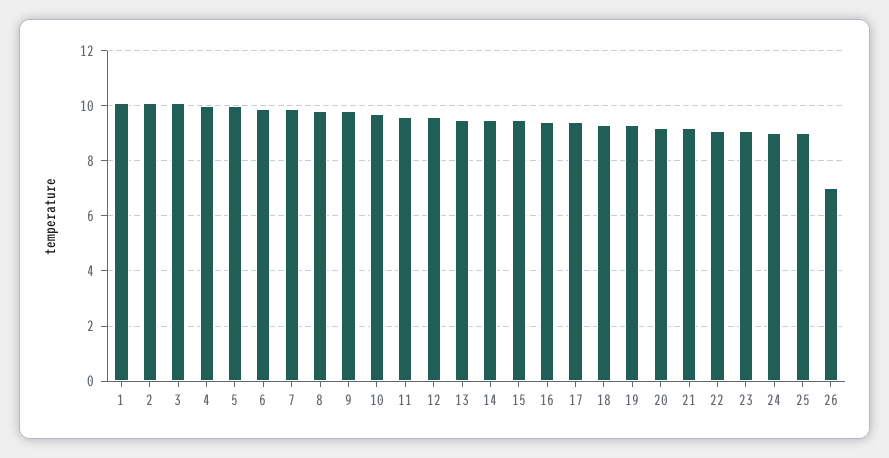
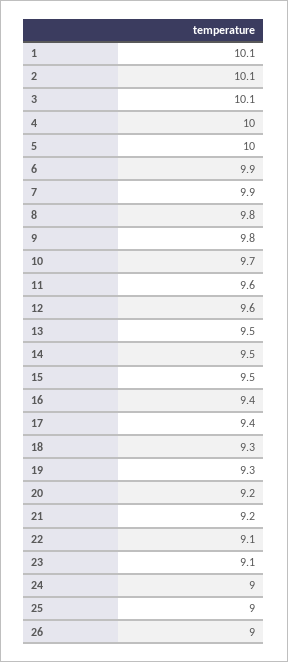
  {
    "1": 10.1,
    "2": 10.1,
    "3": 10.1,
    "4": 10,
    "5": 10,
    "6": 9.9,
    "7": 9.9,
    "8": 9.8,
    "9": 9.8,
    "10": 9.7,
    "11": 9.6,
    "12": 9.6,
    "13": 9.5,
    "14": 9.5,
    "15": 9.5,
    "16": 9.4,
    "17": 9.4,
    "18": 9.3,
    "19": 9.3,
    "20": 9.2,
    "21": 9.2,
    "22": 9.1,
    "23": 9.1,
    "24": 9,
    "25": 9,
-   "26": 7
+   "26": 9
  }

